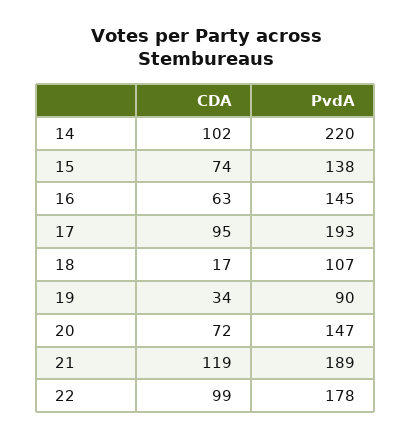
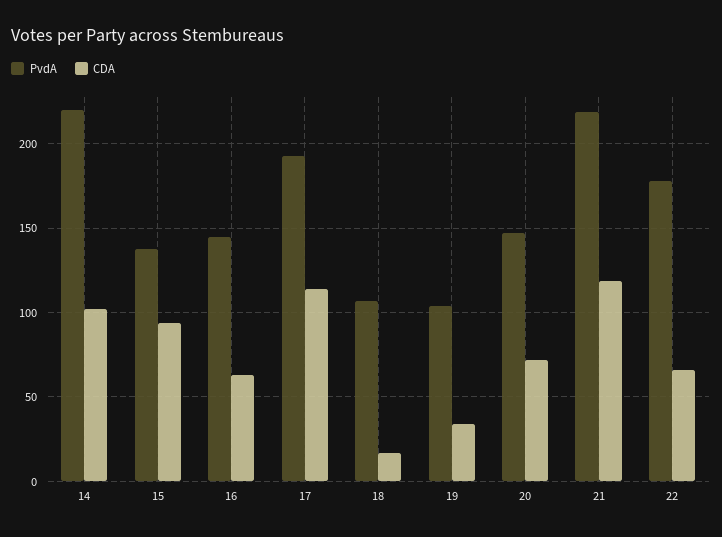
  {
    "CDA": {
      "14": 102,
-     "15": 74,
+     "15": 95,
      "16": 63,
-     "17": 95,
+     "17": 115,
      "18": 17,
      "19": 34,
      "20": 72,
      "21": 119,
-     "22": 99
+     "22": 65
    },
    "PvdA": {
      "14": 220,
      "15": 138,
      "16": 145,
      "17": 193,
      "18": 107,
-     "19": 90,
+     "19": 105,
      "20": 147,
-     "21": 189,
+     "21": 220,
      "22": 178
    }
  }

